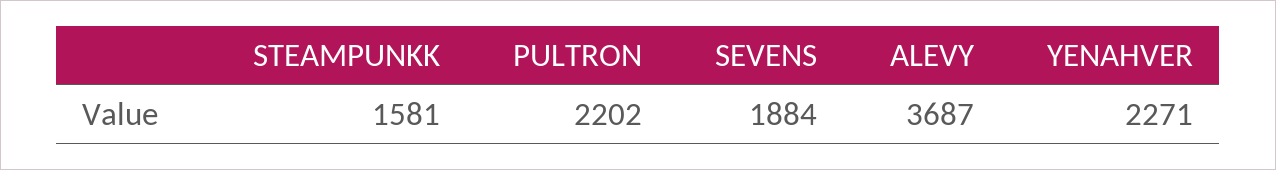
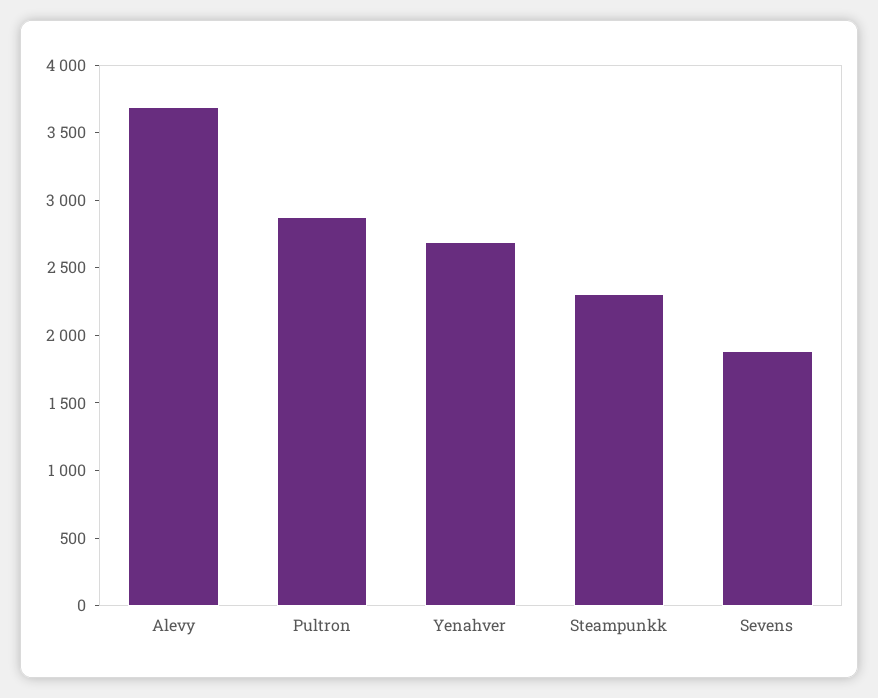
  {
-   "STEAMPUNKK": 1581,
+   "STEAMPUNKK": 2300,
-   "PULTRON": 2202,
+   "PULTRON": 2900,
    "SEVENS": 1884,
    "ALEVY": 3687,
-   "YENAHVER": 2271
+   "YENAHVER": 2700
  }

